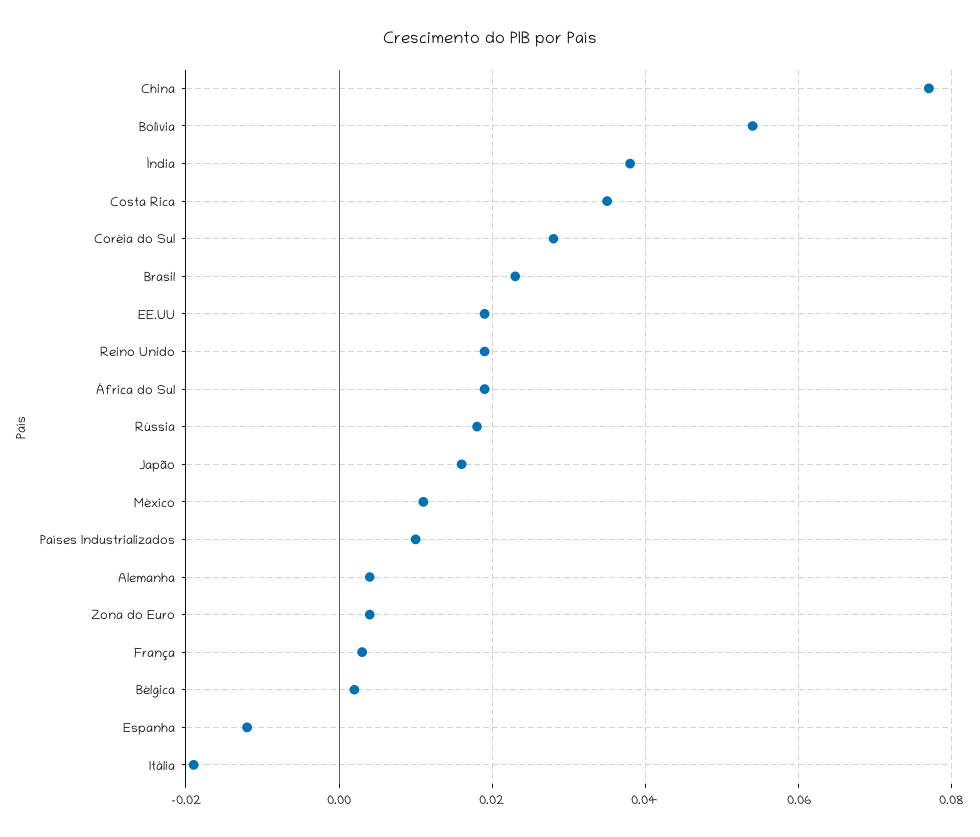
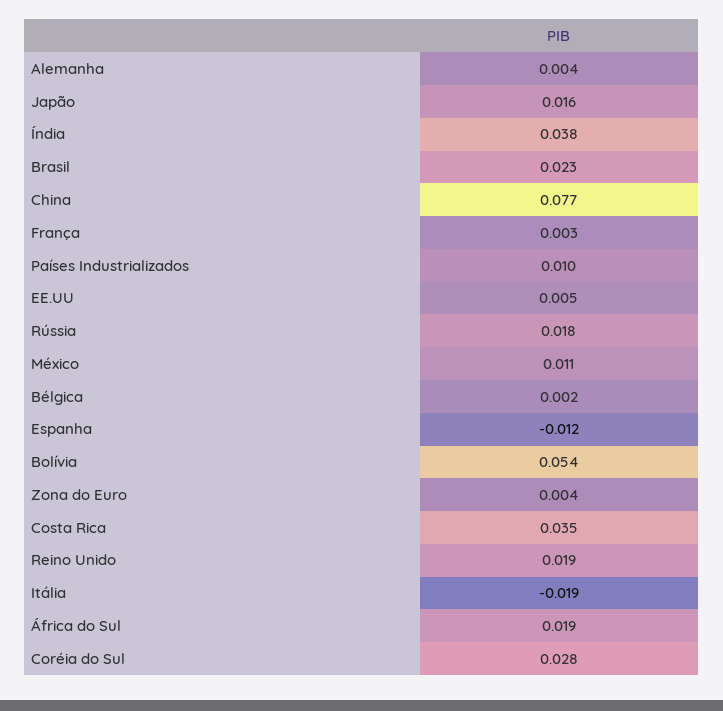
  {
    "China": 0.077,
    "Bolívia": 0.054,
    "Índia": 0.038,
    "Costa Rica": 0.035,
    "Coréia do Sul": 0.028,
    "Brasil": 0.023,
-   "EE.UU": 0.02,
+   "EE.UU": 0.005,
    "Reino Unido": 0.019,
    "África do Sul": 0.019,
    "Rússia": 0.018,
    "Japão": 0.016,
    "México": 0.011,
    "Países Industrializados": 0.01,
    "Alemanha": 0.004,
    "Zona do Euro": 0.004,
    "França": 0.003,
    "Bélgica": 0.002,
    "Espanha": -0.012,
    "Itália": -0.019
  }

